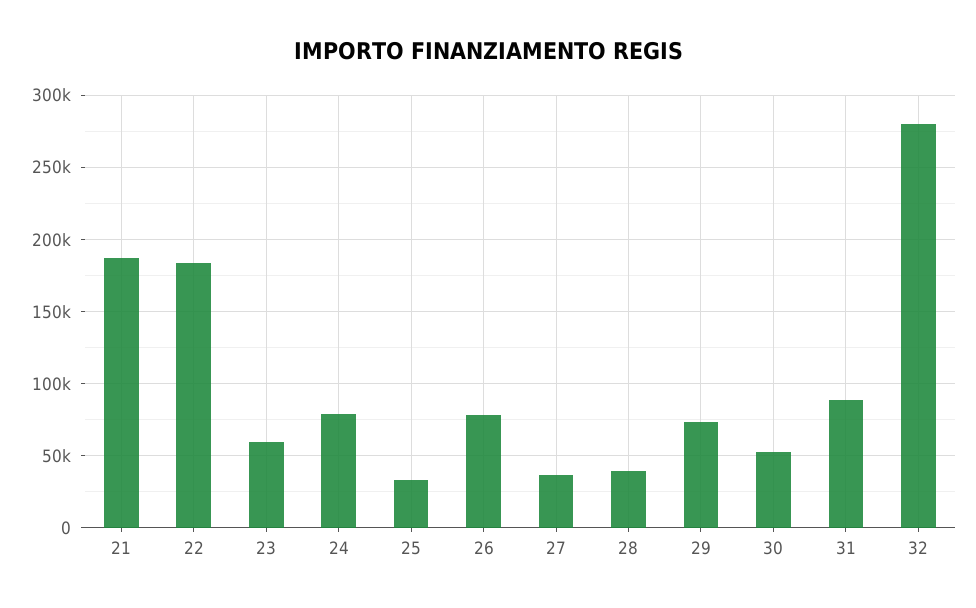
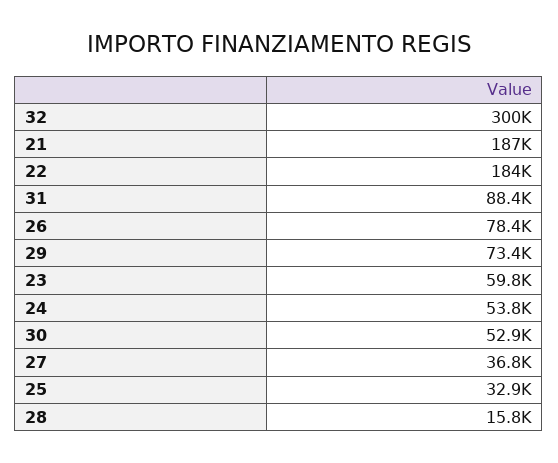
  {
    "21": 187000,
    "22": 184000,
    "23": 59800,
-   "24": 80000,
+   "24": 53800,
    "25": 32900,
    "26": 78400,
    "27": 36800,
-   "28": 40000,
+   "28": 15800,
    "29": 73400,
    "30": 52900,
    "31": 88400,
-   "32": 280000
+   "32": 300000
  }

